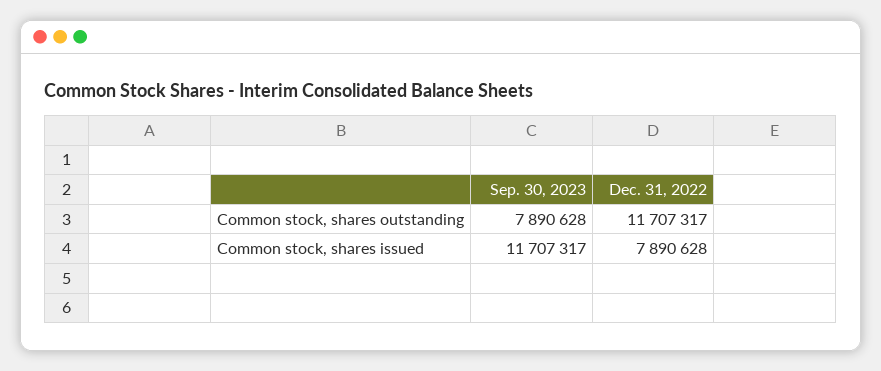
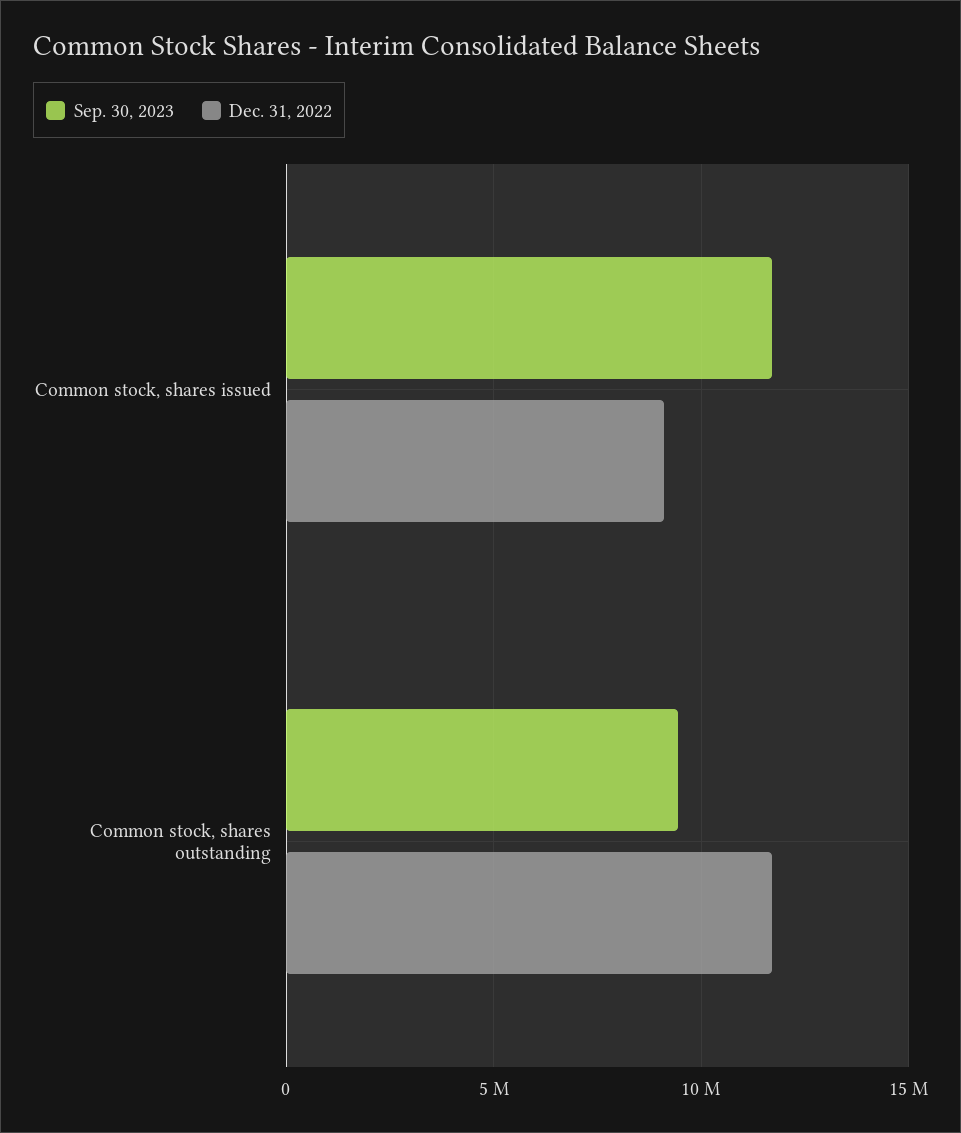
  {
    "Sep. 30, 2023": {
-     "Common stock, shares outstanding": 7890628,
+     "Common stock, shares outstanding": 9500000,
      "Common stock, shares issued": 11707317
    },
    "Dec. 31, 2022": {
      "Common stock, shares outstanding": 11707317,
-     "Common stock, shares issued": 7890628
+     "Common stock, shares issued": 9000000
    }
  }

